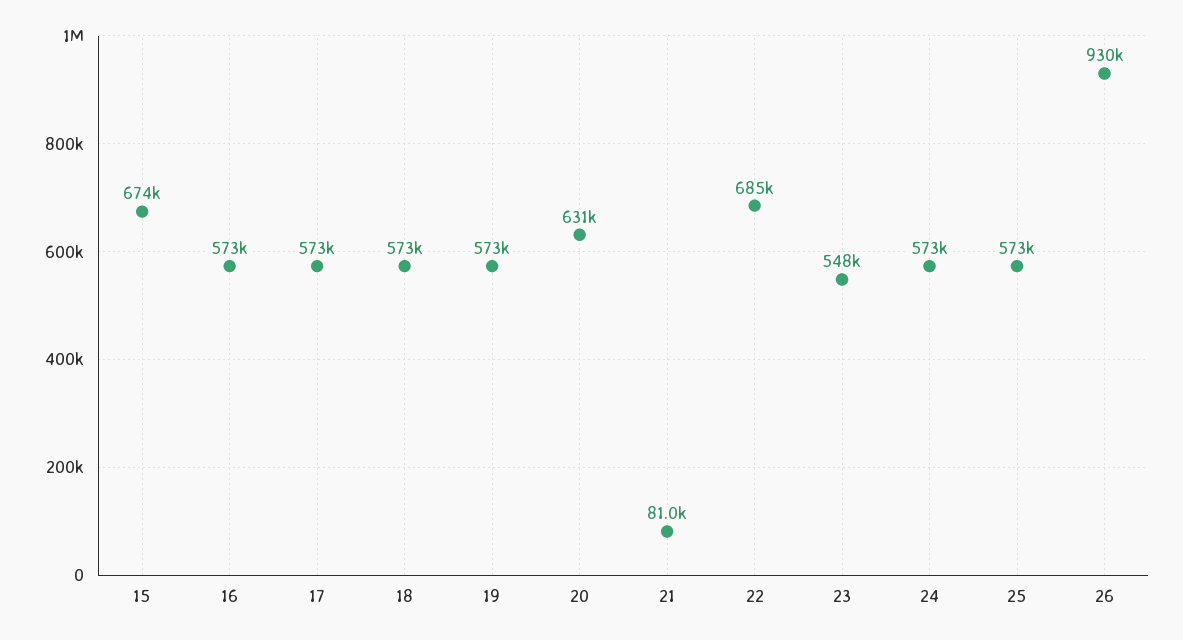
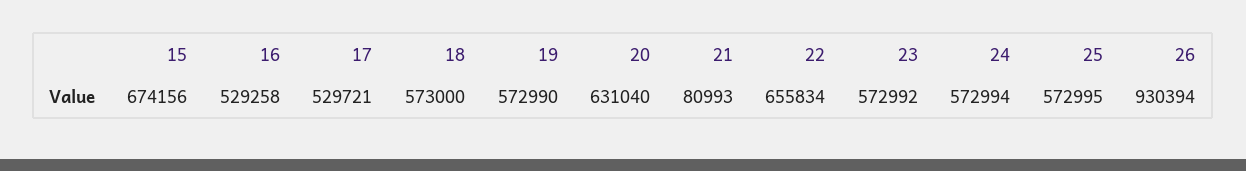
  {
    "15": 674156,
-   "16": 573000,
+   "16": 529258,
-   "17": 573000,
+   "17": 529721,
    "18": 573000,
    "19": 572990,
    "20": 631040,
    "21": 80993,
-   "22": 685000,
+   "22": 655834,
-   "23": 548000,
+   "23": 572992,
    "24": 572994,
    "25": 572995,
    "26": 930394
  }

